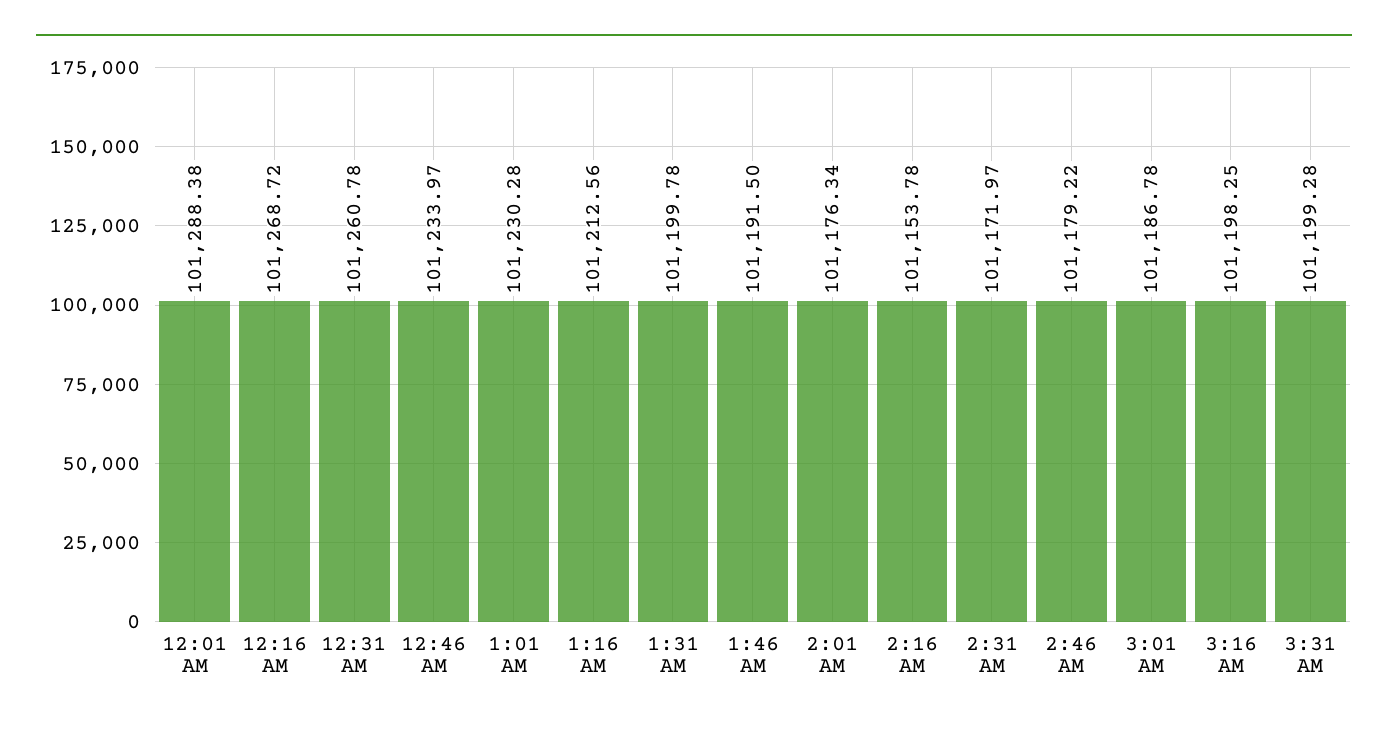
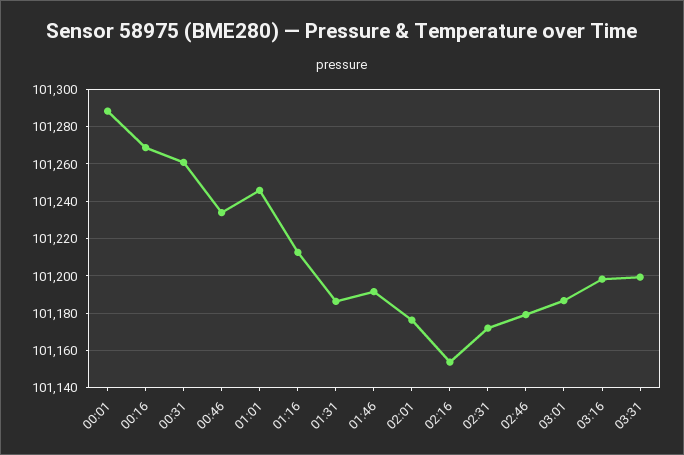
  {
    "12:01 AM": 101288.38,
    "12:16 AM": 101268.72,
    "12:31 AM": 101260.78,
    "12:46 AM": 101233.97,
-   "1:01 AM": 101230.28,
+   "1:01 AM": 101245,
    "1:16 AM": 101212.56,
-   "1:31 AM": 101199.78,
+   "1:31 AM": 101185,
    "1:46 AM": 101191.5,
    "2:01 AM": 101176.34,
    "2:16 AM": 101153.78,
    "2:31 AM": 101171.97,
    "2:46 AM": 101179.22,
    "3:01 AM": 101186.78,
    "3:16 AM": 101198.25,
    "3:31 AM": 101199.28
  }

